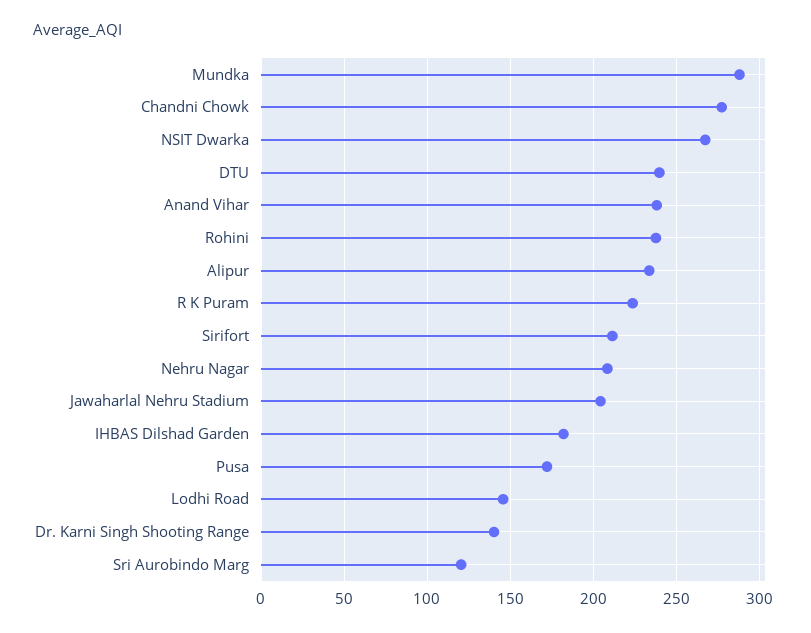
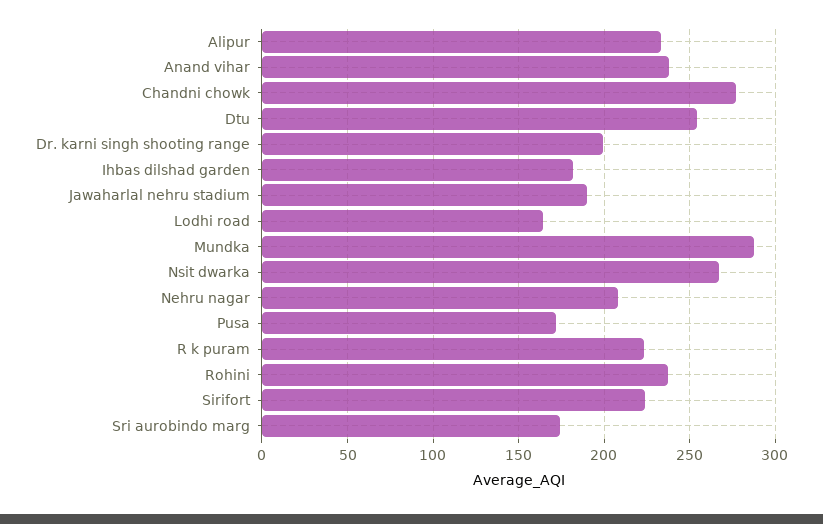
  {
    "Mundka": 290,
    "Chandni Chowk": 275,
    "NSIT Dwarka": 265,
-   "DTU": 240,
+   "DTU": 255,
    "Anand Vihar": 240,
    "Rohini": 235,
    "Alipur": 235,
    "R K Puram": 225,
-   "Sirifort": 210,
+   "Sirifort": 225,
    "Nehru Nagar": 210,
-   "Jawaharlal Nehru Stadium": 205,
+   "Jawaharlal Nehru Stadium": 190,
    "IHBAS Dilshad Garden": 180,
    "Pusa": 170,
-   "Lodhi Road": 145,
+   "Lodhi Road": 165,
-   "Dr. Karni Singh Shooting Range": 140,
+   "Dr. Karni Singh Shooting Range": 200,
-   "Sri Aurobindo Marg": 120
+   "Sri Aurobindo Marg": 175
  }

